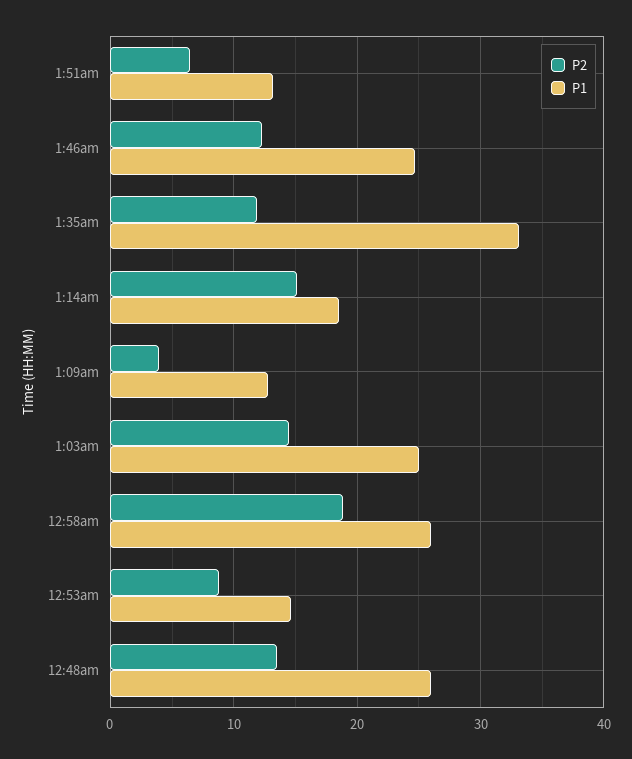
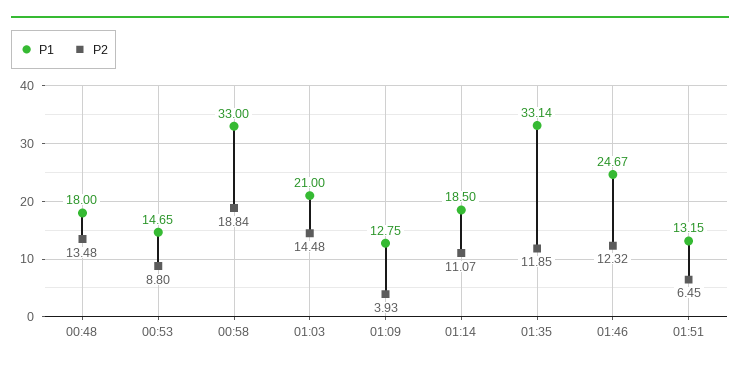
  {
    "P2": {
      "1:51am": 6.45,
      "1:46am": 12.32,
      "1:35am": 11.85,
-     "1:14am": 15,
+     "1:14am": 11.07,
      "1:09am": 3.93,
      "1:03am": 14.48,
      "12:58am": 18.84,
      "12:53am": 8.8,
      "12:48am": 13.48
    },
    "P1": {
      "1:51am": 13.15,
      "1:46am": 24.67,
      "1:35am": 33.14,
      "1:14am": 18.5,
      "1:09am": 12.75,
-     "1:03am": 25,
+     "1:03am": 21,
-     "12:58am": 26,
+     "12:58am": 33,
      "12:53am": 14.65,
-     "12:48am": 26
+     "12:48am": 18
    }
  }

